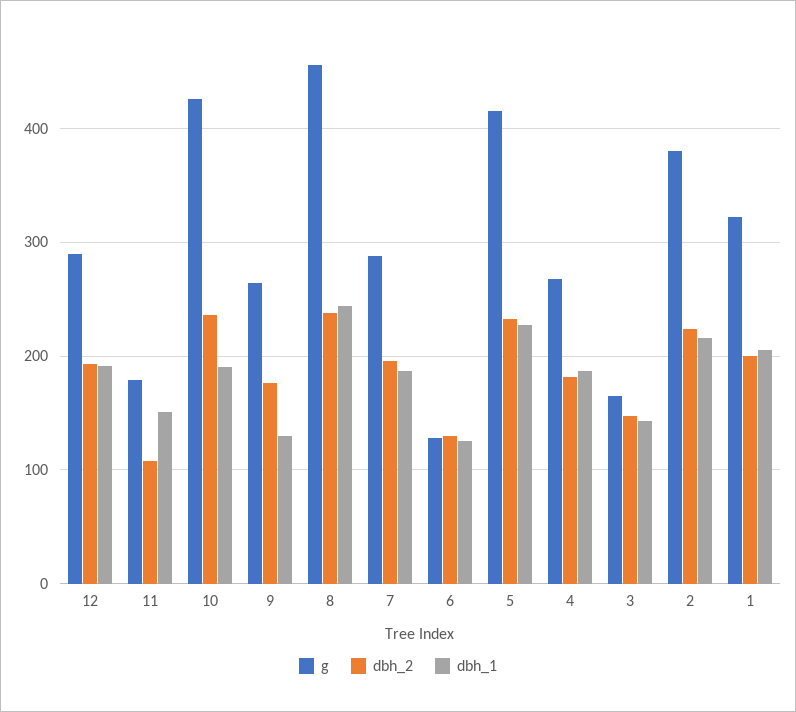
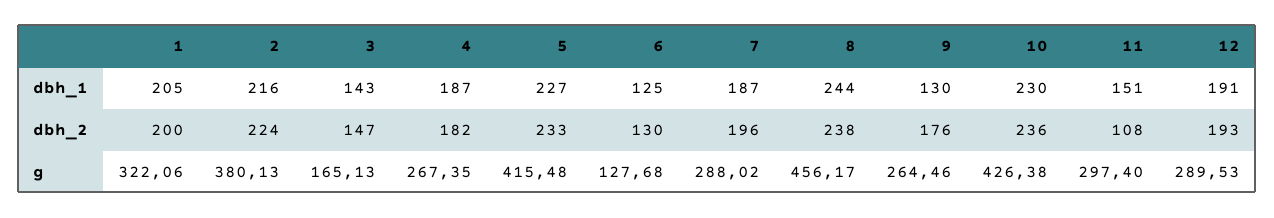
  {
    "g": {
      "12": 289.53,
-     "11": 180,
+     "11": 297.4,
      "10": 426.38,
      "9": 264.46,
      "8": 456.17,
      "7": 288.02,
      "6": 127.68,
      "5": 415.48,
      "4": 267.35,
      "3": 165.13,
      "2": 380.13,
      "1": 322.06
    },
    "dbh_2": {
      "12": 193,
      "11": 108,
      "10": 236,
      "9": 176,
      "8": 238,
      "7": 196,
      "6": 130,
      "5": 233,
      "4": 182,
      "3": 147,
      "2": 224,
      "1": 200
    },
    "dbh_1": {
      "12": 191,
      "11": 151,
-     "10": 190,
+     "10": 230,
      "9": 130,
      "8": 244,
      "7": 187,
      "6": 125,
      "5": 227,
      "4": 187,
      "3": 143,
      "2": 216,
      "1": 205
    }
  }

